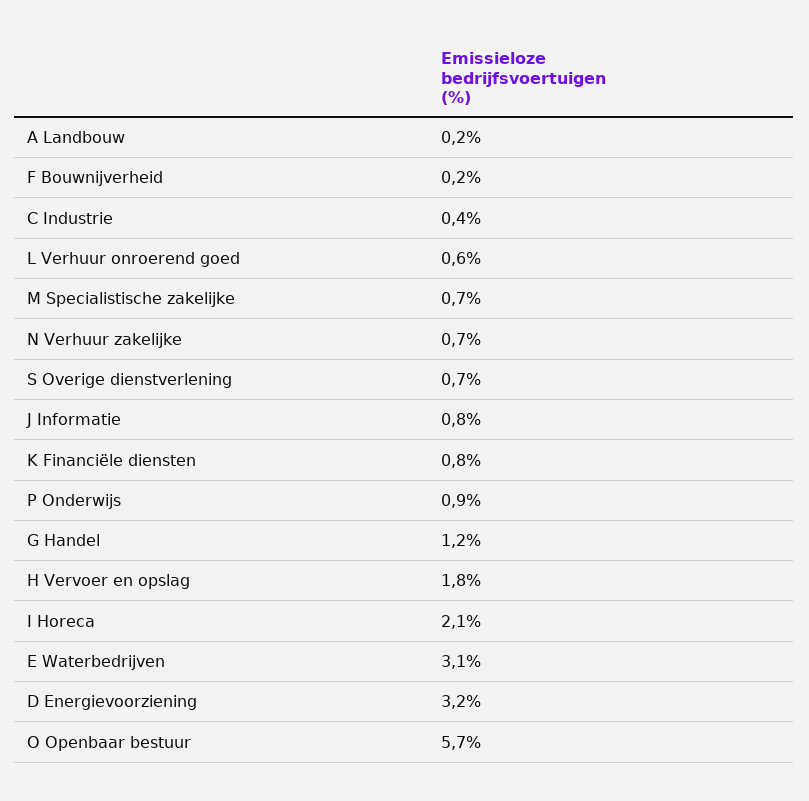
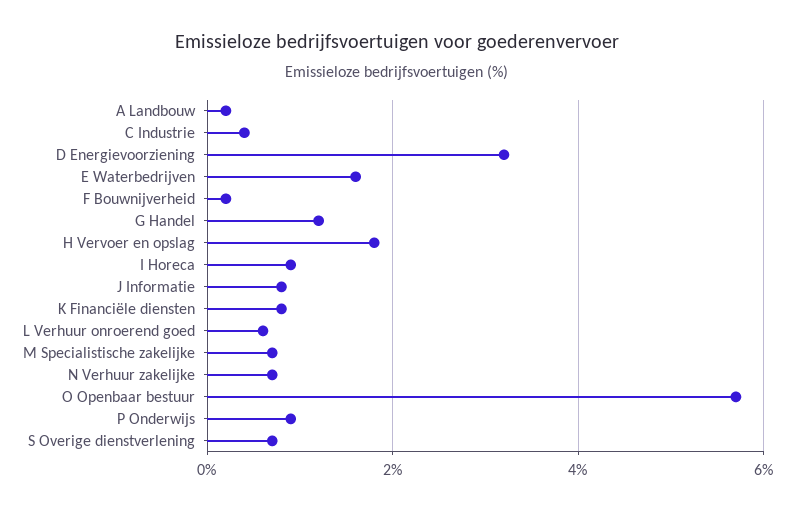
  {
    "A Landbouw": 0.2,
    "F Bouwnijverheid": 0.2,
    "C Industrie": 0.4,
    "L Verhuur onroerend goed": 0.6,
    "M Specialistische zakelijke": 0.7,
    "N Verhuur zakelijke": 0.7,
    "S Overige dienstverlening": 0.7,
    "J Informatie": 0.8,
    "K Financiële diensten": 0.8,
    "P Onderwijs": 0.9,
    "G Handel": 1.2,
    "H Vervoer en opslag": 1.8,
-   "I Horeca": 2.1,
+   "I Horeca": 1,
-   "E Waterbedrijven": 3.1,
+   "E Waterbedrijven": 1.5,
    "D Energievoorziening": 3.2,
    "O Openbaar bestuur": 5.7
  }

